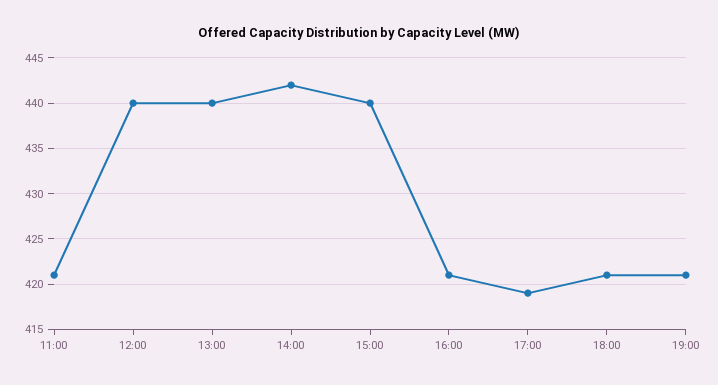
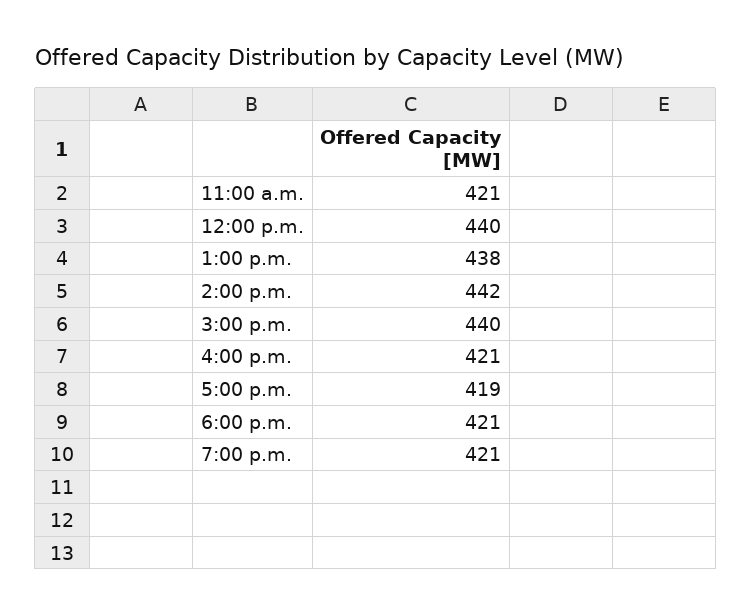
  {
    "11:00": 421,
    "12:00": 440,
-   "13:00": 440,
+   "13:00": 438,
    "14:00": 442,
    "15:00": 440,
    "16:00": 421,
    "17:00": 419,
    "18:00": 421,
    "19:00": 421
  }

